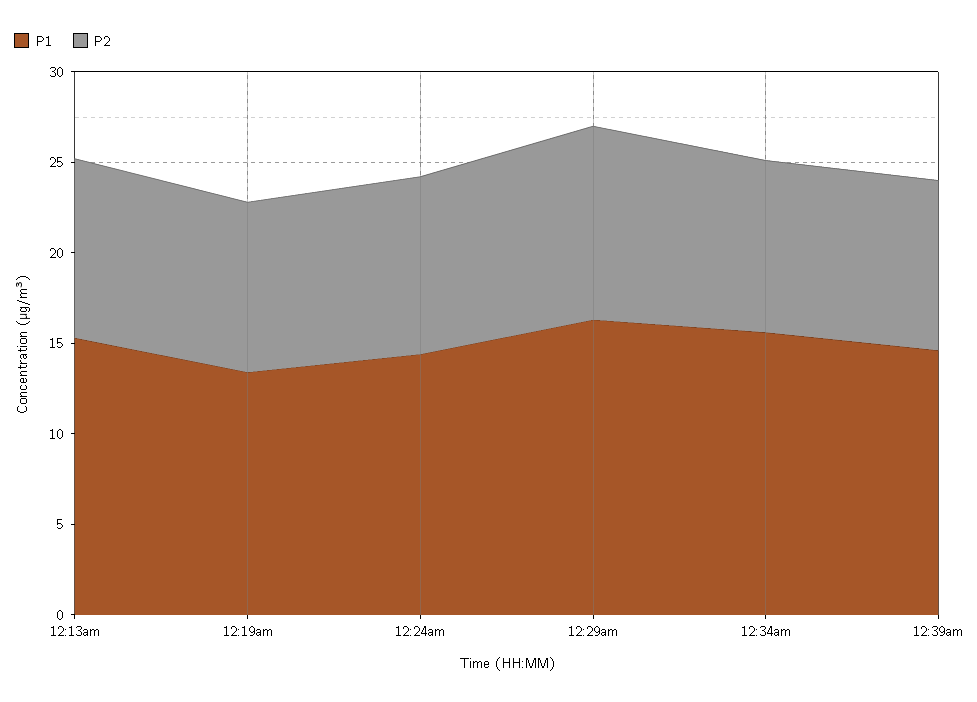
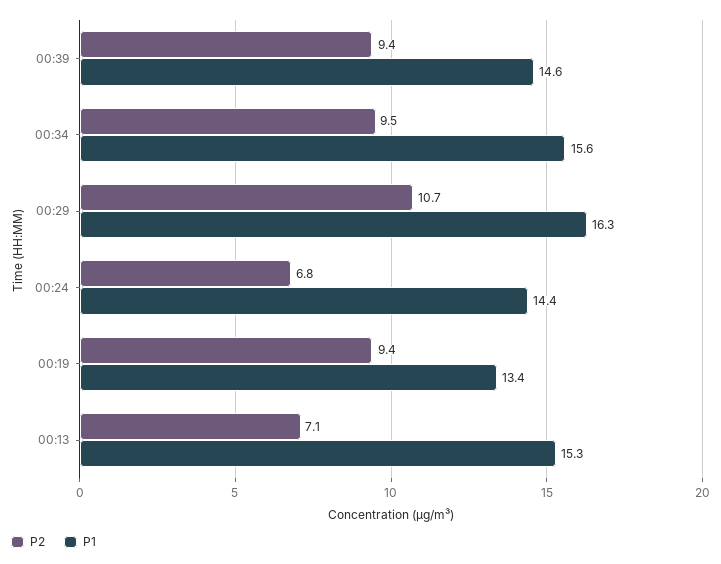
  {
    "P1": {
      "12:13am": 15.3,
      "12:19am": 13.4,
      "12:24am": 14.4,
      "12:29am": 16.3,
      "12:34am": 15.6,
      "12:39am": 14.6
    },
    "P2": {
-     "12:13am": 10,
+     "12:13am": 7.1,
      "12:19am": 9.4,
-     "12:24am": 10,
+     "12:24am": 6.8,
      "12:29am": 10.7,
      "12:34am": 9.5,
      "12:39am": 9.4
    }
  }

